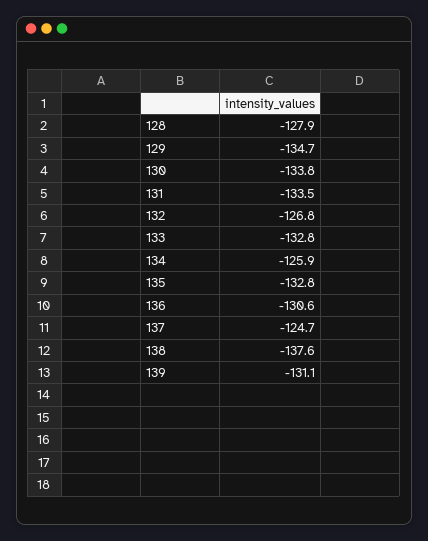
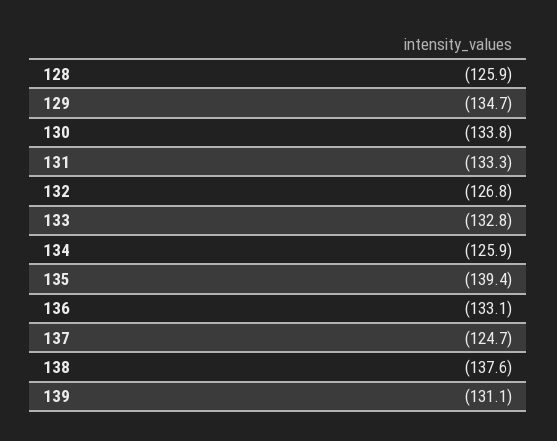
  {
-   "128": -127.9,
+   "128": -125.9,
    "129": -134.7,
    "130": -133.8,
-   "131": -133.5,
+   "131": -133.3,
    "132": -126.8,
    "133": -132.8,
    "134": -125.9,
-   "135": -132.8,
+   "135": -139.4,
-   "136": -130.6,
+   "136": -133.1,
    "137": -124.7,
    "138": -137.6,
    "139": -131.1
  }

